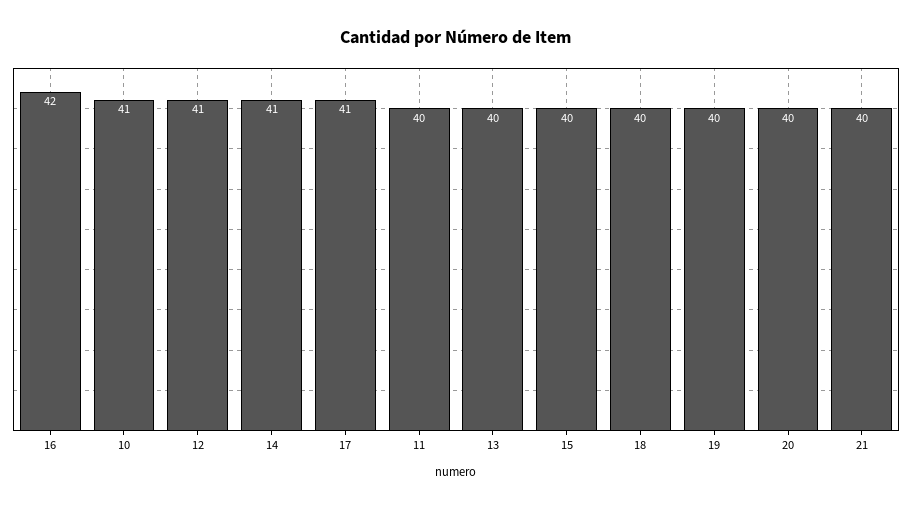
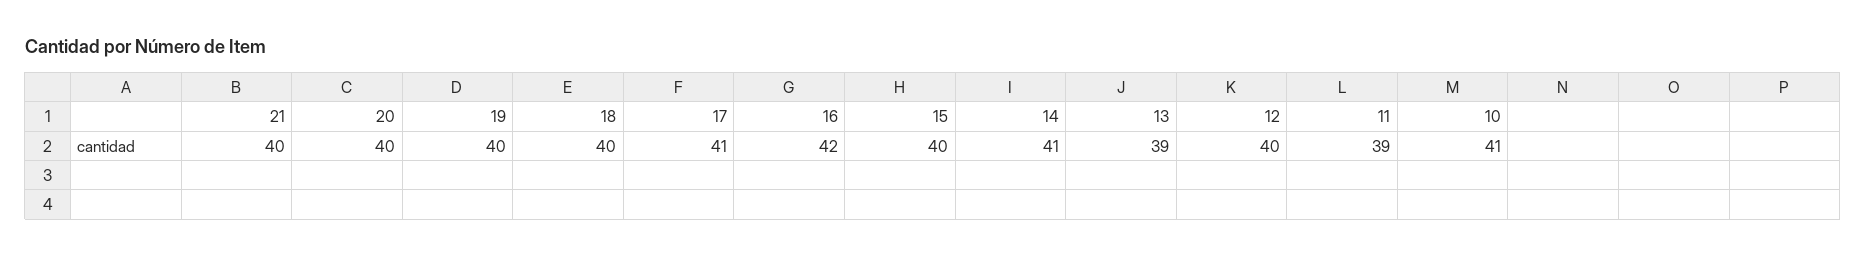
  {
    "16": 42,
    "10": 41,
-   "12": 41,
+   "12": 40,
    "14": 41,
    "17": 41,
-   "11": 40,
+   "11": 39,
-   "13": 40,
+   "13": 39,
    "15": 40,
    "18": 40,
    "19": 40,
    "20": 40,
    "21": 40
  }

